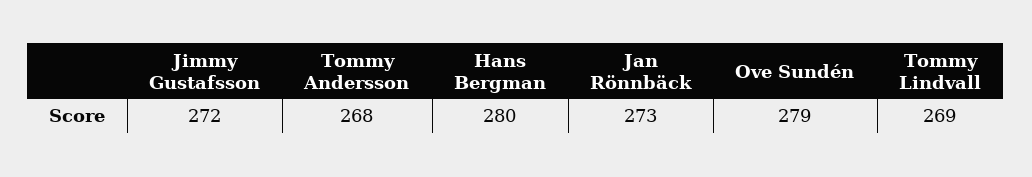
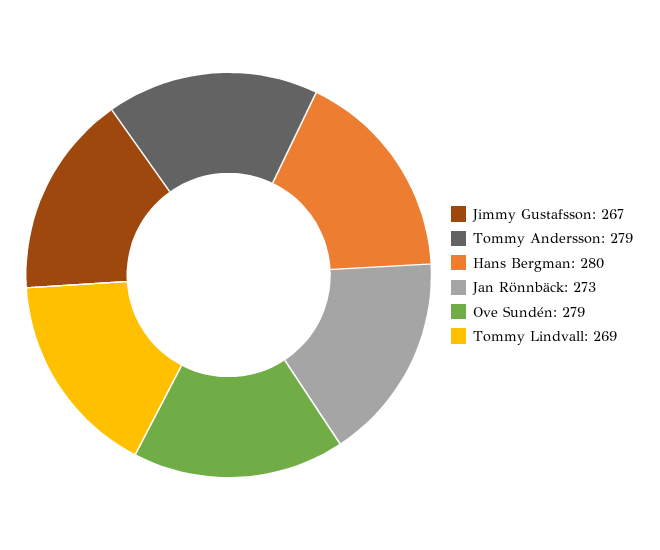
  {
-   "Jimmy Gustafsson": 272,
+   "Jimmy Gustafsson": 267,
-   "Tommy Andersson": 268,
+   "Tommy Andersson": 279,
    "Hans Bergman": 280,
    "Jan Rönnbäck": 273,
    "Ove Sundén": 279,
    "Tommy Lindvall": 269
  }

